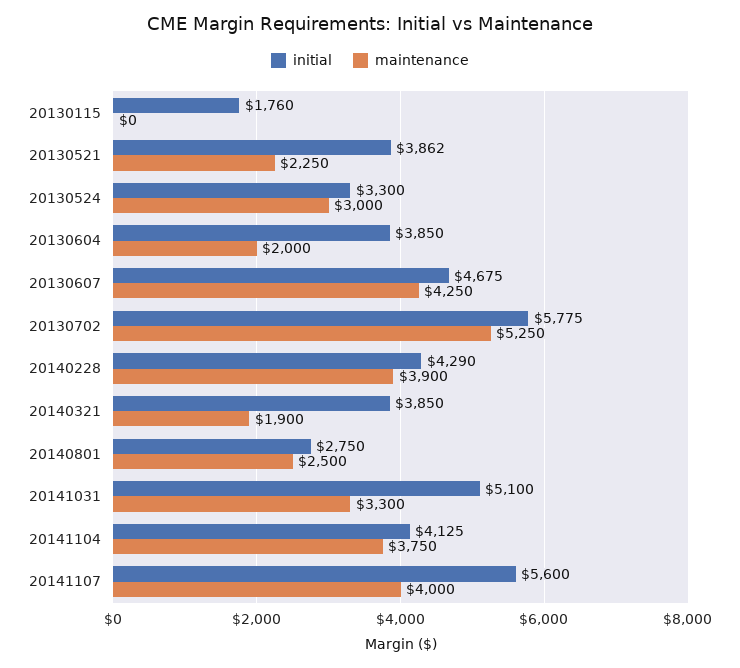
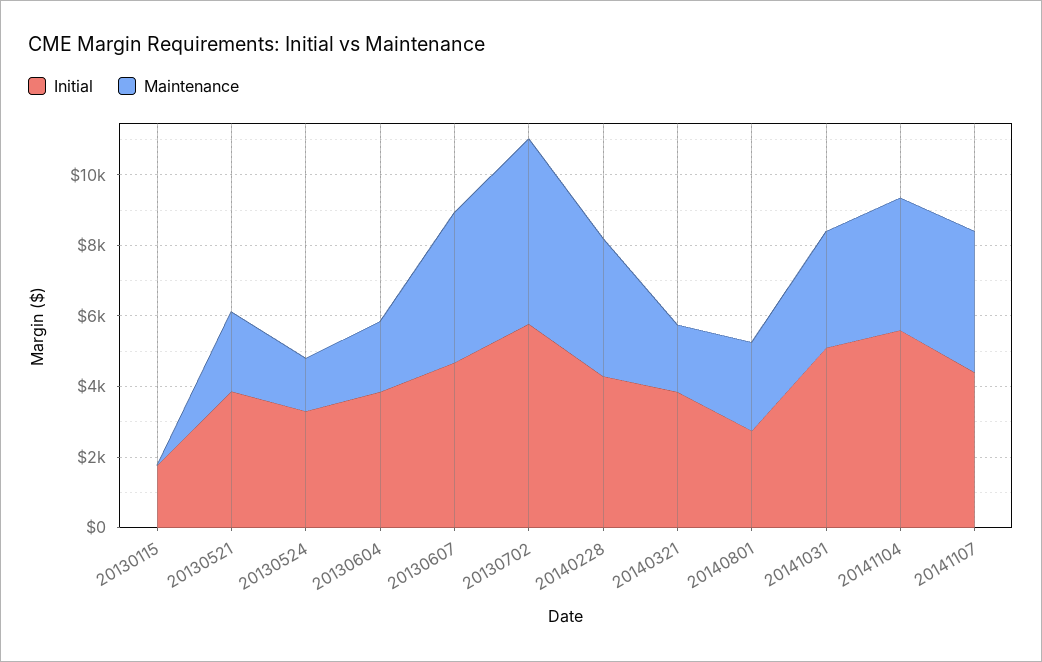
  {
    "initial": {
      "20130115": 1760,
      "20130521": 3862,
      "20130524": 3300,
      "20130604": 3850,
      "20130607": 4675,
      "20130702": 5775,
      "20140228": 4290,
      "20140321": 3850,
      "20140801": 2750,
      "20141031": 5100,
-     "20141104": 4125,
+     "20141104": 5500,
-     "20141107": 5600
+     "20141107": 4500
    },
    "maintenance": {
      "20130115": 0,
      "20130521": 2250,
-     "20130524": 3000,
+     "20130524": 1500,
      "20130604": 2000,
      "20130607": 4250,
      "20130702": 5250,
      "20140228": 3900,
      "20140321": 1900,
      "20140801": 2500,
      "20141031": 3300,
      "20141104": 3750,
      "20141107": 4000
    }
  }

